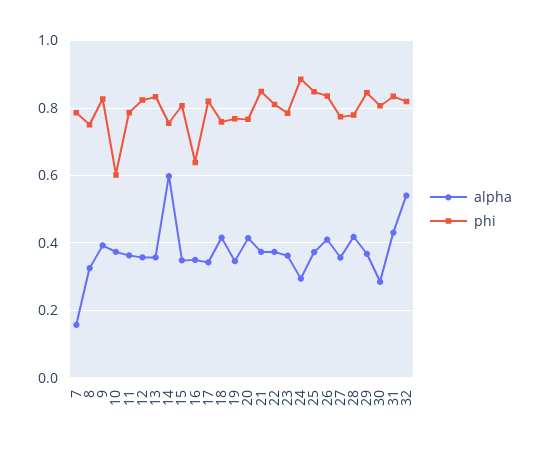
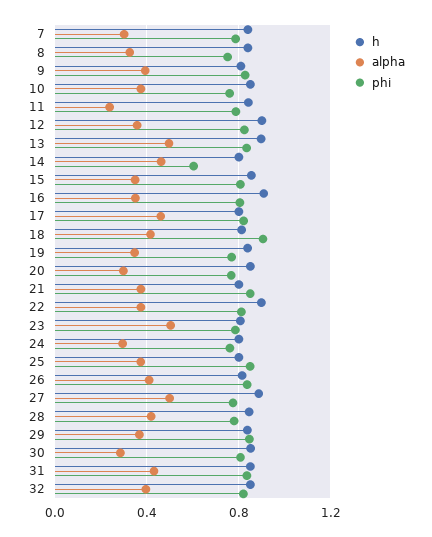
  {
    "alpha": {
-     "7": 0.16,
+     "7": 0.3,
      "8": 0.32,
      "9": 0.4,
      "10": 0.38,
-     "11": 0.36,
+     "11": 0.25,
      "12": 0.36,
-     "13": 0.36,
+     "13": 0.5,
-     "14": 0.6,
+     "14": 0.45,
      "15": 0.34,
      "16": 0.36,
-     "17": 0.34,
+     "17": 0.45,
      "18": 0.42,
      "19": 0.34,
-     "20": 0.42,
+     "20": 0.3,
      "21": 0.38,
      "22": 0.38,
-     "23": 0.36,
+     "23": 0.5,
      "24": 0.3,
      "25": 0.38,
      "26": 0.4,
-     "27": 0.36,
+     "27": 0.5,
      "28": 0.42,
      "29": 0.36,
      "30": 0.28,
      "31": 0.44,
-     "32": 0.54
+     "32": 0.4
    },
    "phi": {
      "7": 0.78,
      "8": 0.76,
      "9": 0.82,
-     "10": 0.6,
+     "10": 0.75,
      "11": 0.78,
      "12": 0.82,
      "13": 0.84,
-     "14": 0.76,
+     "14": 0.6,
      "15": 0.8,
-     "16": 0.64,
+     "16": 0.8,
      "17": 0.82,
-     "18": 0.76,
+     "18": 0.9,
      "19": 0.76,
      "20": 0.76,
      "21": 0.84,
      "22": 0.82,
      "23": 0.78,
-     "24": 0.88,
+     "24": 0.75,
      "25": 0.84,
      "26": 0.84,
      "27": 0.78,
      "28": 0.78,
      "29": 0.84,
      "30": 0.8,
      "31": 0.84,
      "32": 0.82
-   }
+   },
+   "h": {
+     "7": 0.85,
+     "8": 0.85,
+     "9": 0.8,
+     "10": 0.85,
+     "11": 0.85,
+     "12": 0.9,
+     "13": 0.9,
+     "14": 0.8,
+     "15": 0.85,
+     "16": 0.9,
+     "17": 0.8,
+     "18": 0.8,
+     "19": 0.85,
+     "20": 0.85,
+     "21": 0.8,
+     "22": 0.9,
+     "23": 0.8,
+     "24": 0.8,
+     "25": 0.8,
+     "26": 0.8,
+     "27": 0.9,
+     "28": 0.85,
+     "29": 0.85,
+     "30": 0.85,
+     "31": 0.85,
+     "32": 0.85
+   }
  }

